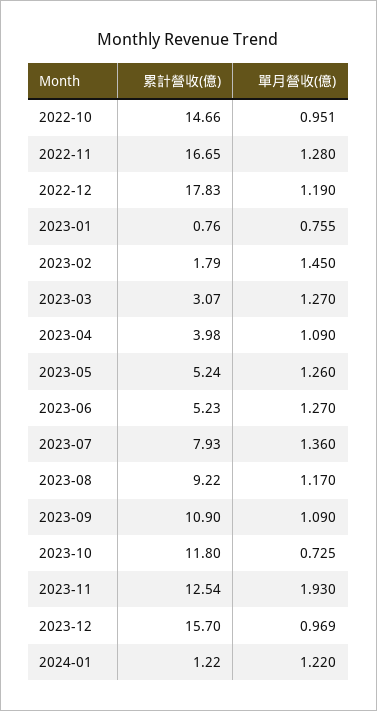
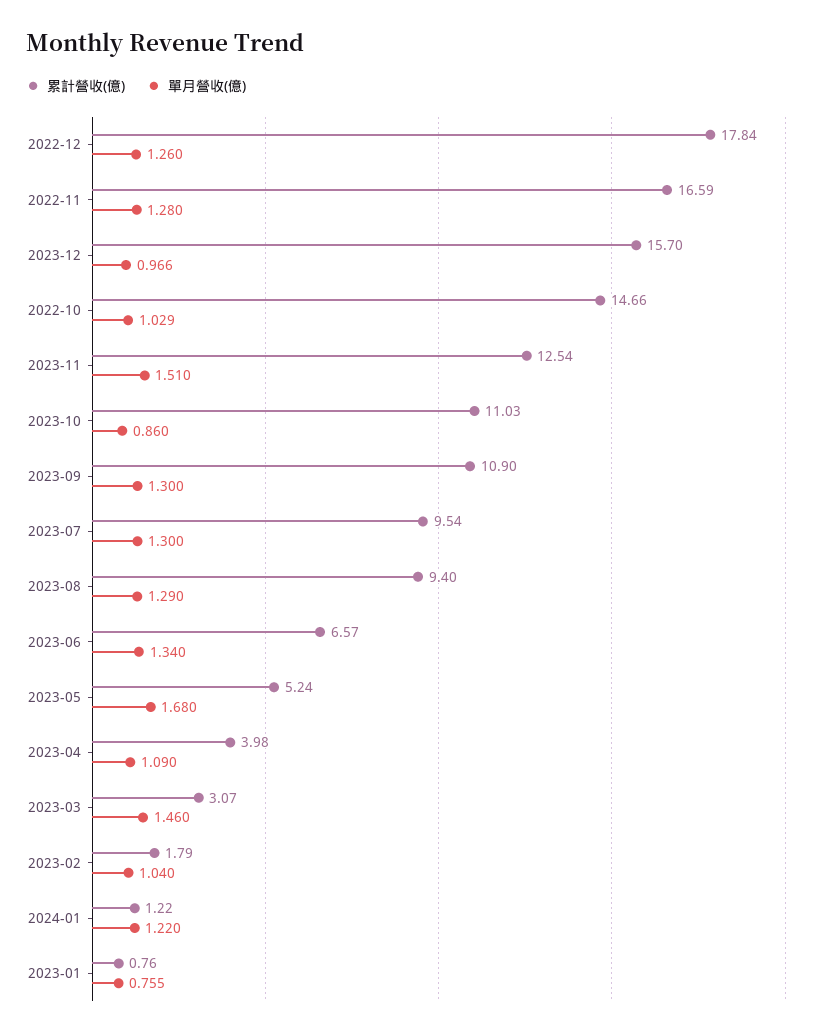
  {
    "累計營收(億)": {
      "2022-10": 14.66,
-     "2022-11": 16.65,
+     "2022-11": 16.59,
-     "2022-12": 17.83,
+     "2022-12": 17.84,
      "2023-01": 0.76,
      "2023-02": 1.79,
      "2023-03": 3.07,
      "2023-04": 3.98,
      "2023-05": 5.24,
-     "2023-06": 5.23,
+     "2023-06": 6.57,
-     "2023-07": 7.93,
+     "2023-07": 9.54,
-     "2023-08": 9.22,
+     "2023-08": 9.4,
      "2023-09": 10.9,
-     "2023-10": 11.8,
+     "2023-10": 11.03,
      "2023-11": 12.54,
      "2023-12": 15.7,
      "2024-01": 1.22
    },
    "單月營收(億)": {
-     "2022-10": 0.951,
+     "2022-10": 1.029,
      "2022-11": 1.28,
-     "2022-12": 1.19,
+     "2022-12": 1.26,
      "2023-01": 0.755,
-     "2023-02": 1.45,
+     "2023-02": 1.04,
-     "2023-03": 1.27,
+     "2023-03": 1.46,
      "2023-04": 1.09,
-     "2023-05": 1.26,
+     "2023-05": 1.68,
-     "2023-06": 1.27,
+     "2023-06": 1.34,
-     "2023-07": 1.36,
+     "2023-07": 1.3,
-     "2023-08": 1.17,
+     "2023-08": 1.29,
-     "2023-09": 1.09,
+     "2023-09": 1.3,
-     "2023-10": 0.725,
+     "2023-10": 0.86,
-     "2023-11": 1.93,
+     "2023-11": 1.51,
-     "2023-12": 0.969,
+     "2023-12": 0.966,
      "2024-01": 1.22
    }
  }

